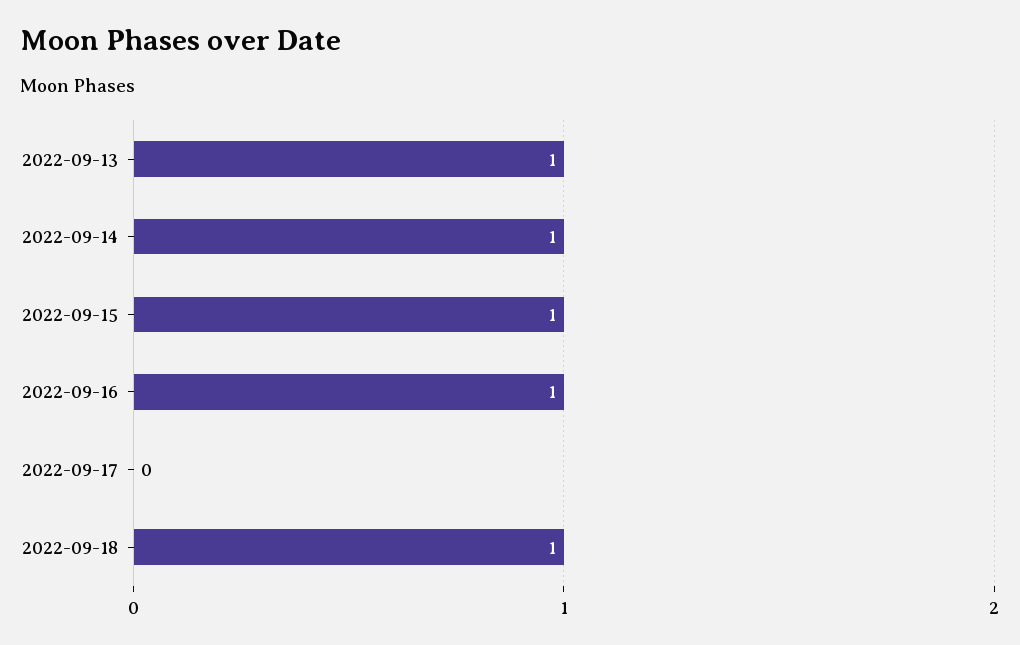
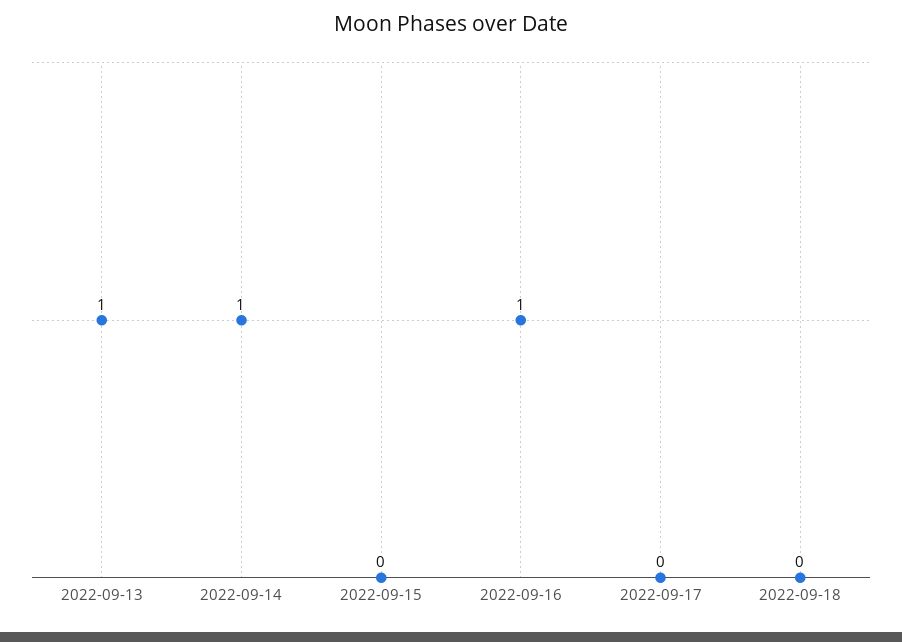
  {
    "2022-09-13": 1,
    "2022-09-14": 1,
-   "2022-09-15": 1,
+   "2022-09-15": 0,
    "2022-09-16": 1,
    "2022-09-17": 0,
-   "2022-09-18": 1
+   "2022-09-18": 0
  }

